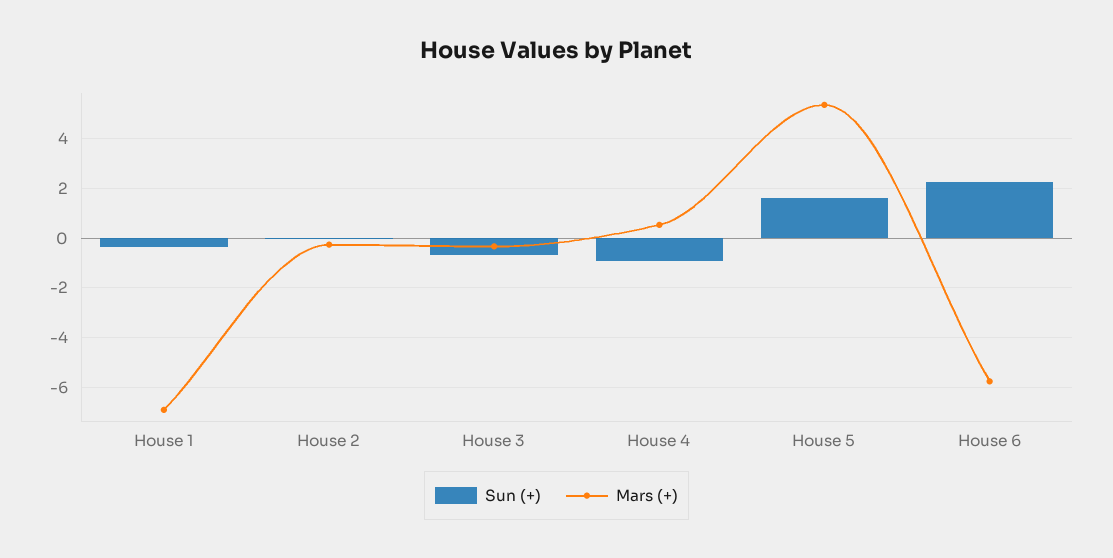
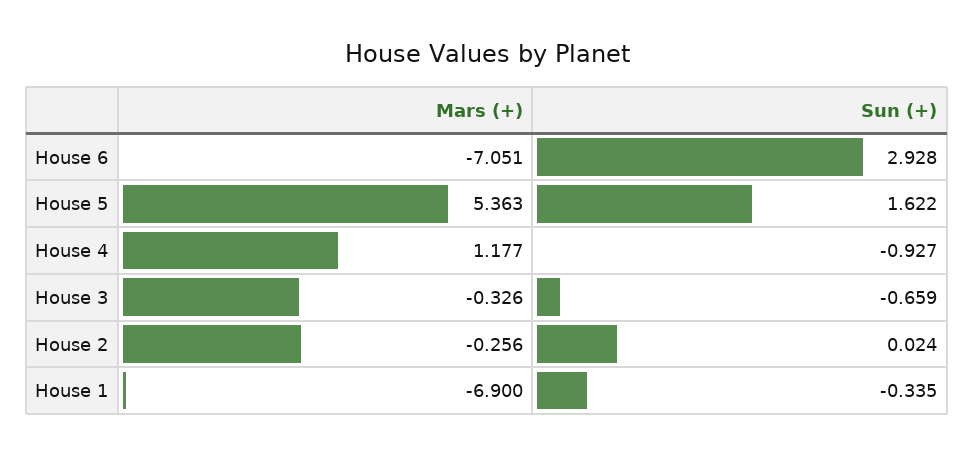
  {
    "Sun (+)": {
      "House 1": -0.335,
      "House 2": 0.024,
      "House 3": -0.659,
      "House 4": -0.927,
      "House 5": 1.622,
-     "House 6": 2.25
+     "House 6": 2.928
    },
    "Mars (+)": {
      "House 1": -6.9,
      "House 2": -0.256,
      "House 3": -0.326,
-     "House 4": 0.5,
+     "House 4": 1.177,
      "House 5": 5.363,
-     "House 6": -5.75
+     "House 6": -7.051
    }
  }

